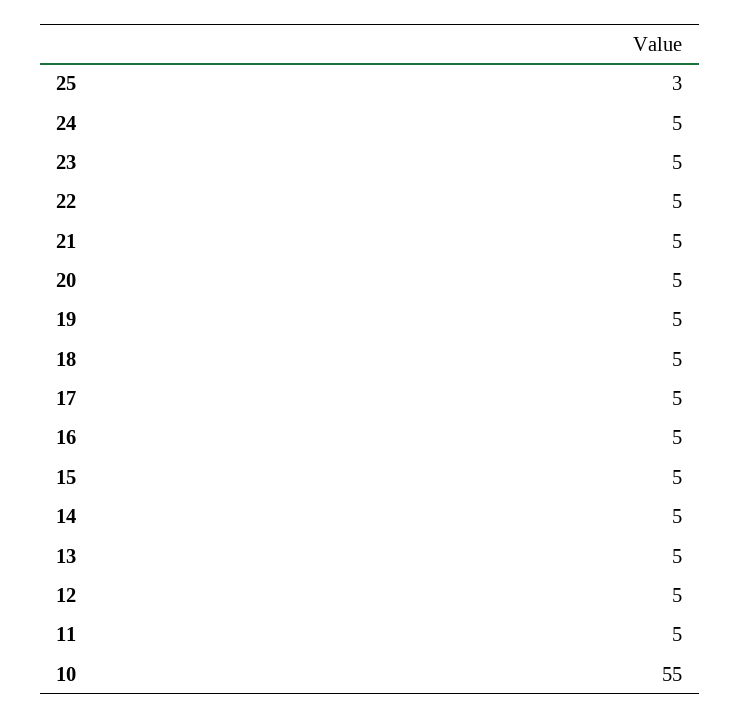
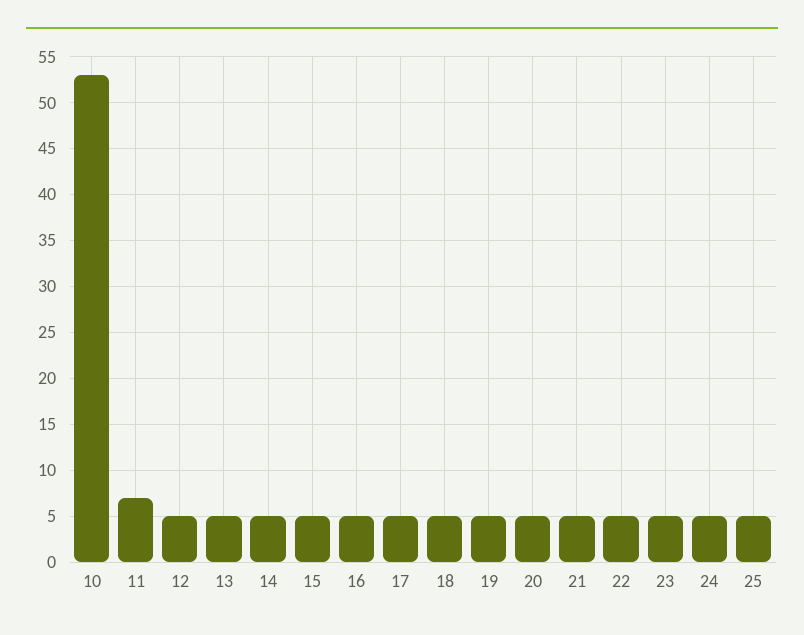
  {
-   "25": 3,
+   "25": 5,
    "24": 5,
    "23": 5,
    "22": 5,
    "21": 5,
    "20": 5,
    "19": 5,
    "18": 5,
    "17": 5,
    "16": 5,
    "15": 5,
    "14": 5,
    "13": 5,
    "12": 5,
-   "11": 5,
+   "11": 7,
-   "10": 55
+   "10": 53
  }

